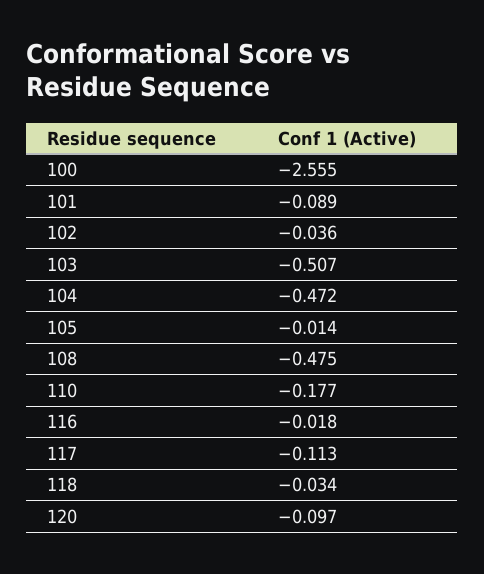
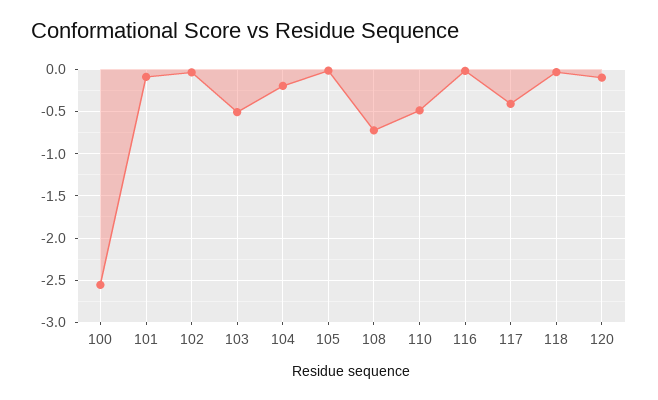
  {
    "100": -2.555,
    "101": -0.089,
    "102": -0.036,
    "103": -0.507,
-   "104": -0.472,
+   "104": -0.2,
    "105": -0.014,
-   "108": -0.475,
+   "108": -0.7,
-   "110": -0.177,
+   "110": -0.5,
    "116": -0.018,
-   "117": -0.113,
+   "117": -0.4,
    "118": -0.034,
    "120": -0.097
  }

